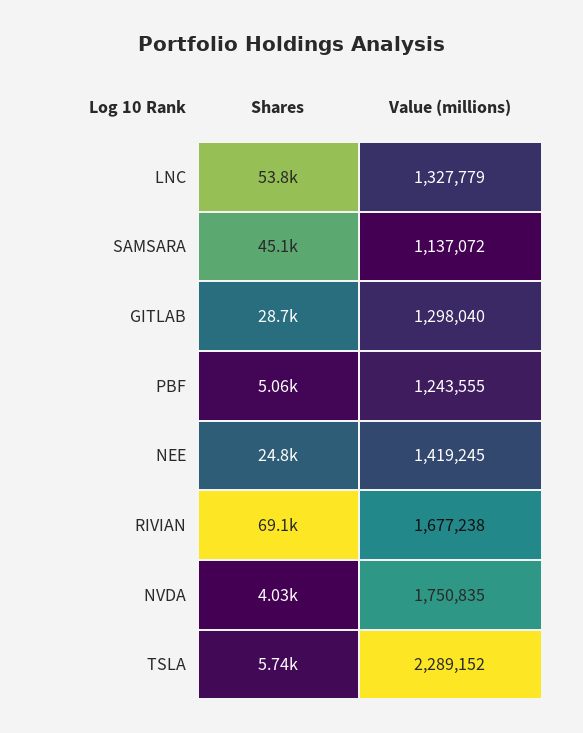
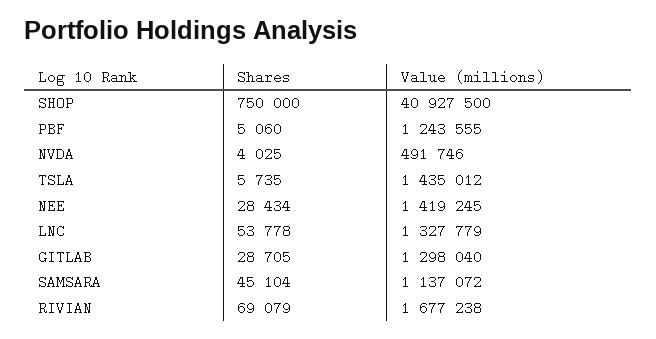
  {
    "Shares": {
      "LNC": 53778,
      "SAMSARA": 45104,
      "GITLAB": 28705,
      "PBF": 5060,
-     "NEE": 24800,
+     "NEE": 28434,
      "RIVIAN": 69079,
      "NVDA": 4025,
-     "TSLA": 5735
+     "TSLA": 5735,
+     "SHOP": 750000
    },
    "Value (millions)": {
      "LNC": 1327779,
      "SAMSARA": 1137072,
      "GITLAB": 1298040,
      "PBF": 1243555,
      "NEE": 1419245,
      "RIVIAN": 1677238,
-     "NVDA": 1750835,
+     "NVDA": 491746,
-     "TSLA": 2289152
+     "TSLA": 1435012,
+     "SHOP": 40927500
    }
  }

